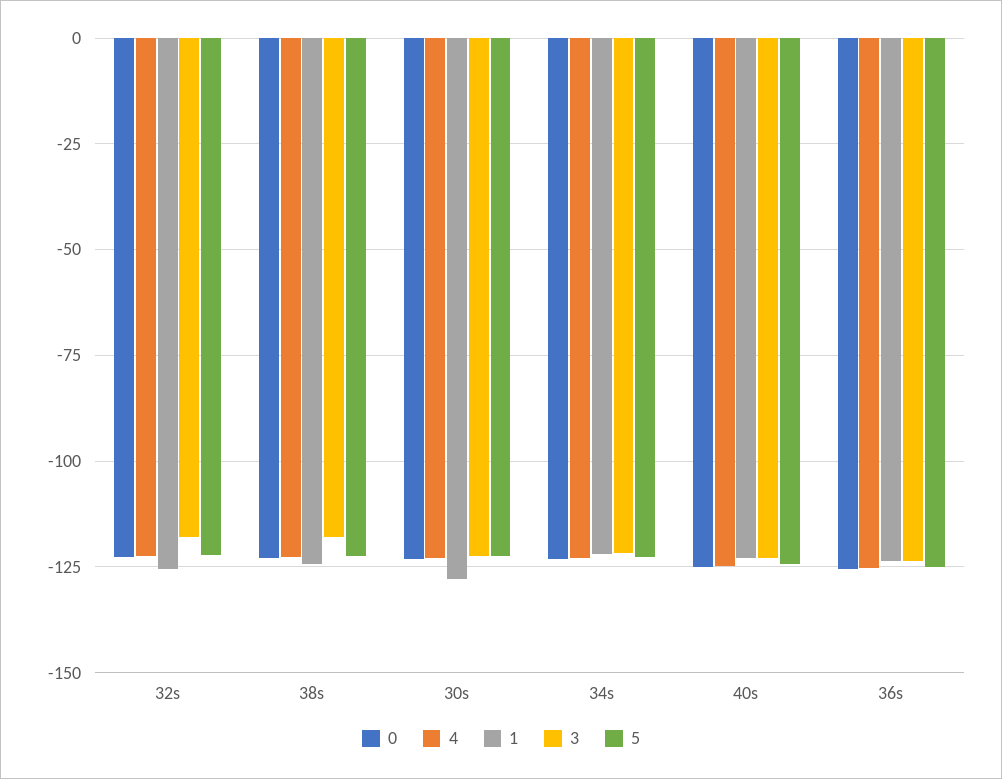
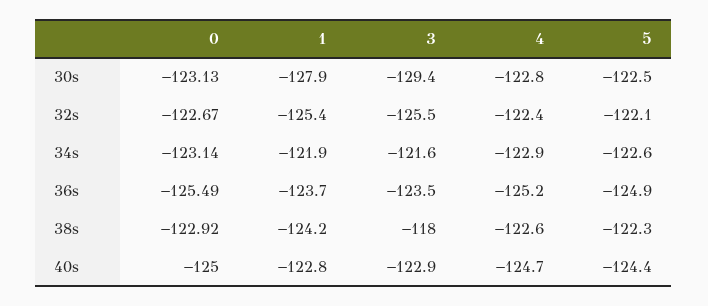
  {
    "0": {
      "32s": -122.67,
      "38s": -122.92,
      "30s": -123.13,
      "34s": -123.14,
      "40s": -125,
      "36s": -125.49
    },
    "4": {
      "32s": -122.4,
      "38s": -122.6,
      "30s": -122.8,
      "34s": -122.9,
      "40s": -124.7,
      "36s": -125.2
    },
    "1": {
      "32s": -125.4,
      "38s": -124.2,
      "30s": -127.9,
      "34s": -121.9,
      "40s": -122.8,
      "36s": -123.7
    },
    "3": {
-     "32s": -117.5,
+     "32s": -125.5,
      "38s": -118,
-     "30s": -122.5,
+     "30s": -129.4,
      "34s": -121.6,
      "40s": -122.9,
      "36s": -123.5
    },
    "5": {
      "32s": -122.1,
      "38s": -122.3,
      "30s": -122.5,
      "34s": -122.6,
      "40s": -124.4,
      "36s": -124.9
    }
  }

